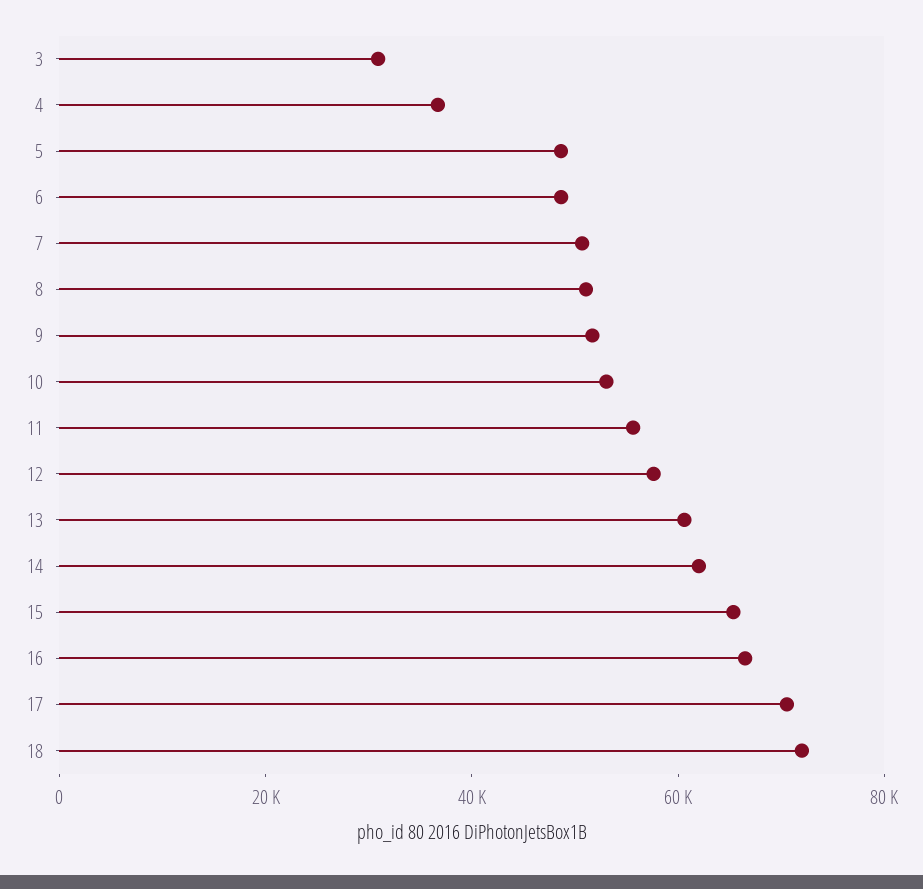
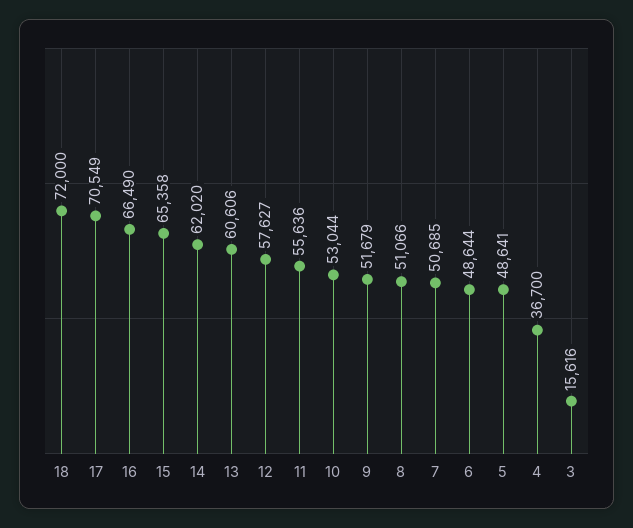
  {
-   "3": 30000,
+   "3": 15616,
    "4": 36700,
    "5": 48641,
    "6": 48644,
    "7": 50685,
    "8": 51066,
    "9": 51679,
    "10": 53044,
    "11": 55636,
    "12": 57627,
    "13": 60606,
    "14": 62020,
    "15": 65358,
    "16": 66490,
    "17": 70549,
    "18": 72000
  }

